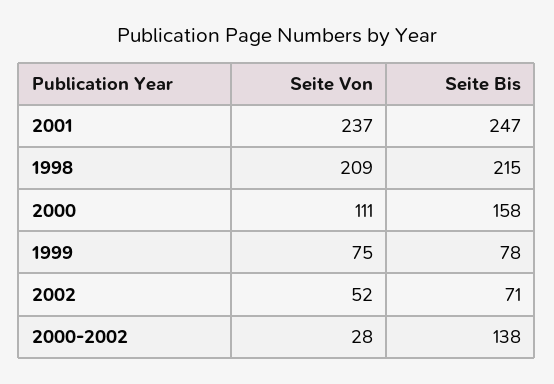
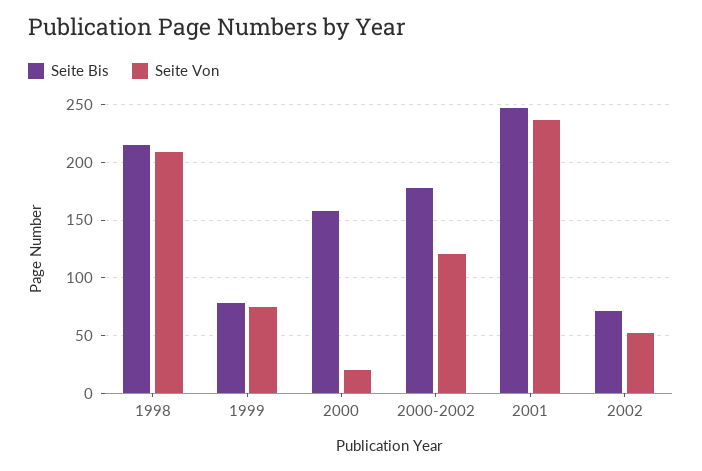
  {
    "Seite Von": {
      "2001": 237,
      "1998": 209,
-     "2000": 111,
+     "2000": 20,
      "1999": 75,
      "2002": 52,
-     "2000-2002": 28
+     "2000-2002": 120
    },
    "Seite Bis": {
      "2001": 247,
      "1998": 215,
      "2000": 158,
      "1999": 78,
      "2002": 71,
-     "2000-2002": 138
+     "2000-2002": 180
    }
  }

